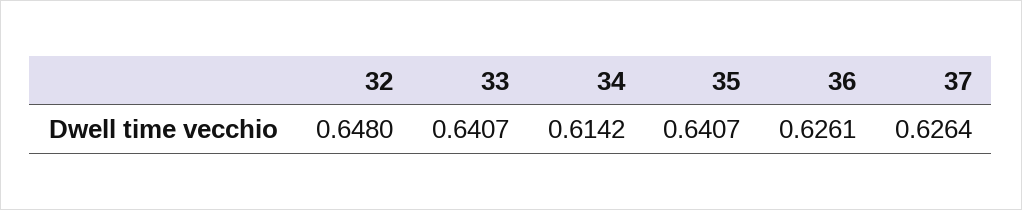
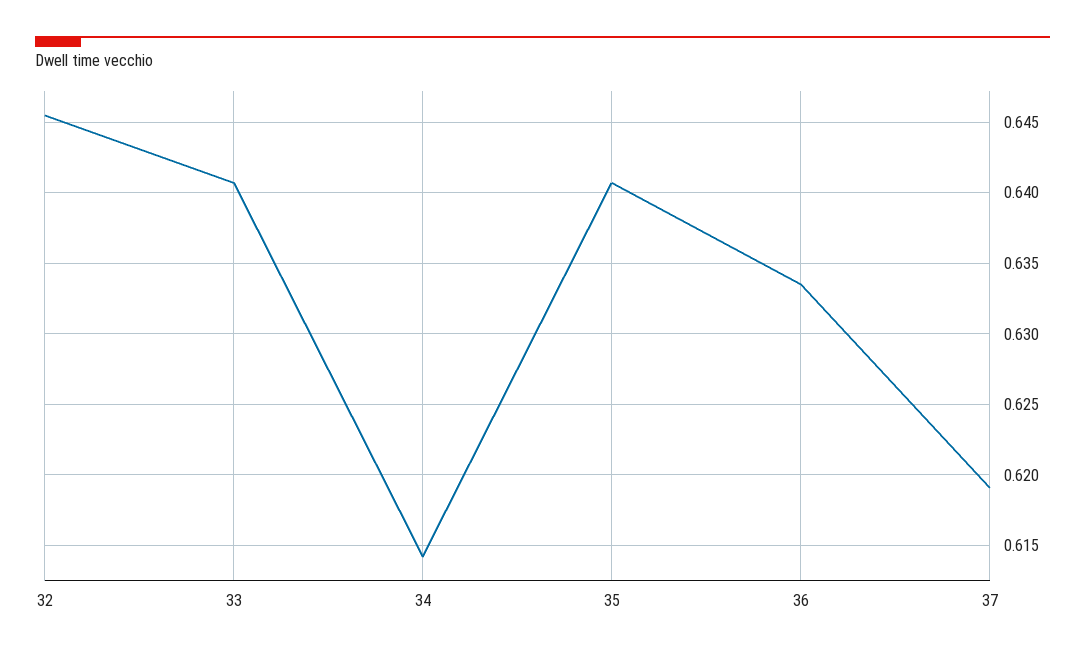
  {
-   "32": 0.648,
+   "32": 0.6455,
    "33": 0.6407,
    "34": 0.6142,
    "35": 0.6407,
-   "36": 0.6261,
+   "36": 0.6335,
-   "37": 0.6264
+   "37": 0.619
  }

